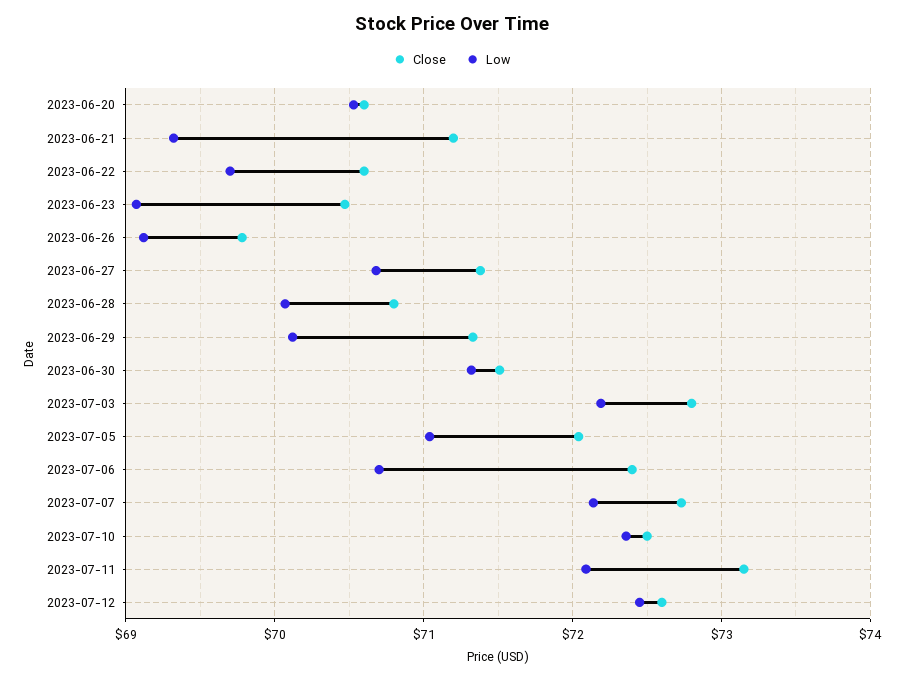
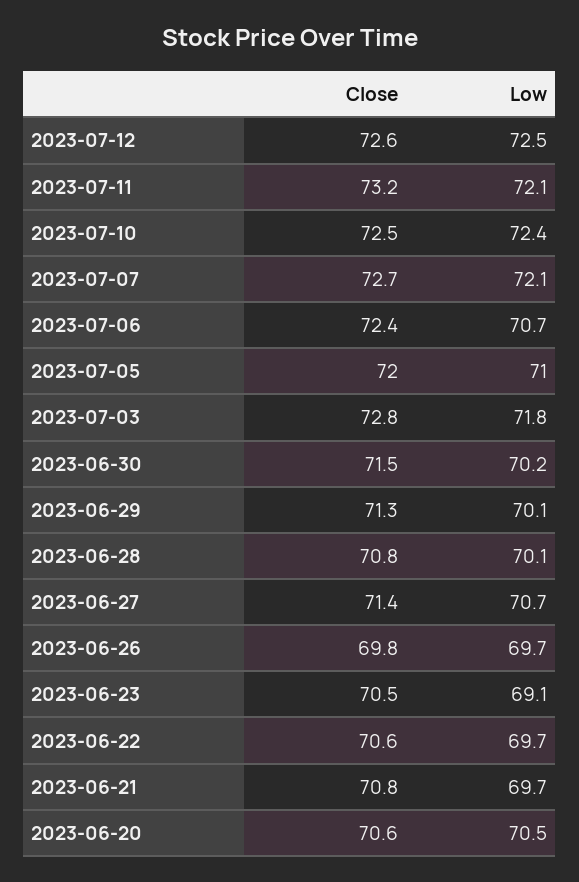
  {
    "Close": {
      "2023-06-20": 70.6,
-     "2023-06-21": 71.2,
+     "2023-06-21": 70.8,
      "2023-06-22": 70.6,
      "2023-06-23": 70.5,
      "2023-06-26": 69.8,
      "2023-06-27": 71.4,
      "2023-06-28": 70.8,
      "2023-06-29": 71.3,
      "2023-06-30": 71.5,
      "2023-07-03": 72.8,
      "2023-07-05": 72,
      "2023-07-06": 72.4,
      "2023-07-07": 72.7,
      "2023-07-10": 72.5,
      "2023-07-11": 73.2,
      "2023-07-12": 72.6
    },
    "Low": {
      "2023-06-20": 70.5,
-     "2023-06-21": 69.3,
+     "2023-06-21": 69.7,
      "2023-06-22": 69.7,
      "2023-06-23": 69.1,
-     "2023-06-26": 69.1,
+     "2023-06-26": 69.7,
      "2023-06-27": 70.7,
      "2023-06-28": 70.1,
      "2023-06-29": 70.1,
-     "2023-06-30": 71.3,
+     "2023-06-30": 70.2,
-     "2023-07-03": 72.2,
+     "2023-07-03": 71.8,
      "2023-07-05": 71,
      "2023-07-06": 70.7,
      "2023-07-07": 72.1,
      "2023-07-10": 72.4,
      "2023-07-11": 72.1,
      "2023-07-12": 72.5
    }
  }

